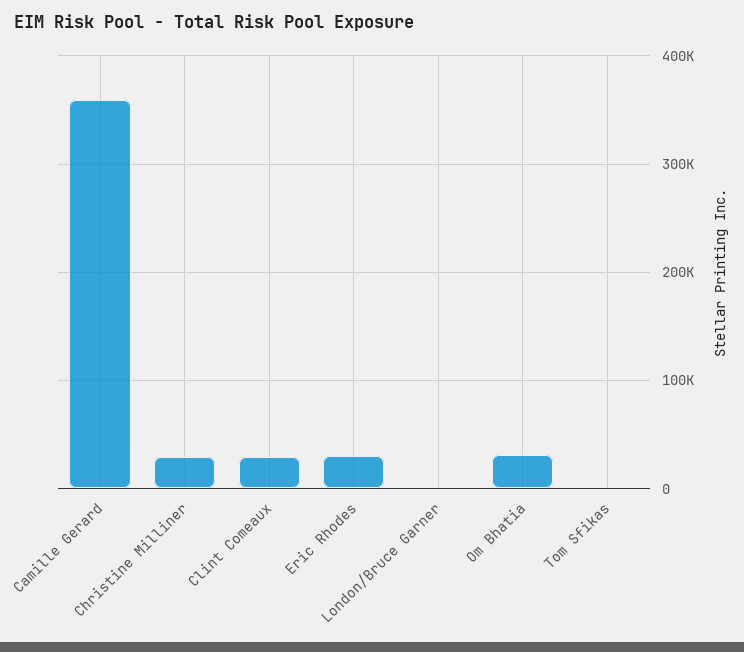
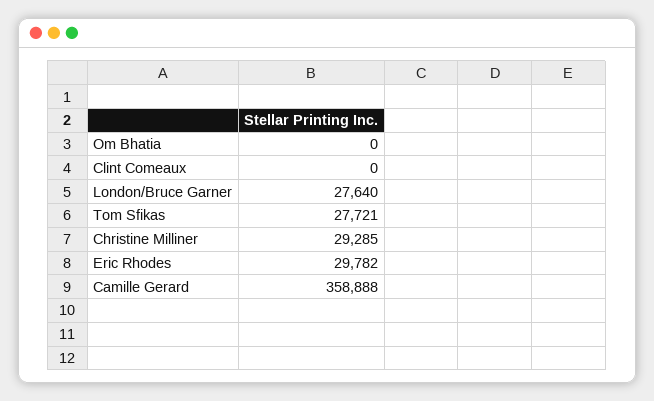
  {
    "Camille Gerard": 358888,
    "Christine Milliner": 29285,
-   "Clint Comeaux": 30000,
+   "Clint Comeaux": 0,
    "Eric Rhodes": 29782,
-   "London/Bruce Garner": 0,
+   "London/Bruce Garner": 27640,
-   "Om Bhatia": 30000,
+   "Om Bhatia": 0,
-   "Tom Sfikas": 0
+   "Tom Sfikas": 27721
  }

